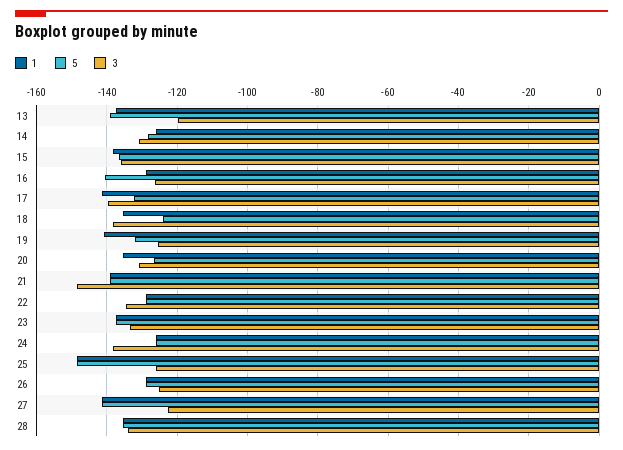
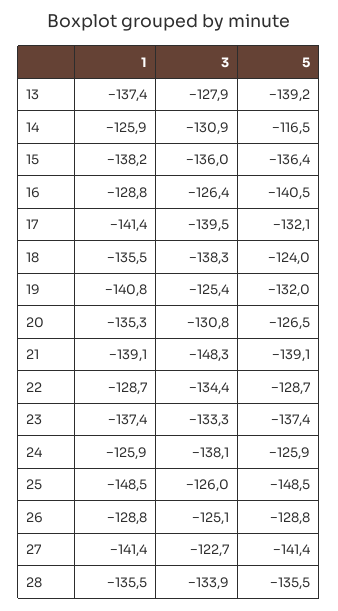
  {
    "1": {
      "13": -137.4,
      "14": -125.9,
      "15": -138.2,
      "16": -128.8,
      "17": -141.4,
      "18": -135.5,
      "19": -140.8,
      "20": -135.3,
      "21": -139.1,
      "22": -128.7,
      "23": -137.4,
      "24": -125.9,
      "25": -148.5,
      "26": -128.8,
      "27": -141.4,
      "28": -135.5
    },
    "5": {
      "13": -139.2,
-     "14": -128,
+     "14": -116.5,
      "15": -136.4,
      "16": -140.5,
      "17": -132.1,
      "18": -124,
      "19": -132,
      "20": -126.5,
      "21": -139.1,
      "22": -128.7,
      "23": -137.4,
      "24": -125.9,
      "25": -148.5,
      "26": -128.8,
      "27": -141.4,
      "28": -135.5
    },
    "3": {
-     "13": -120,
+     "13": -127.9,
      "14": -130.9,
      "15": -136,
      "16": -126.4,
      "17": -139.5,
      "18": -138.3,
      "19": -125.4,
      "20": -130.8,
      "21": -148.3,
      "22": -134.4,
      "23": -133.3,
      "24": -138.1,
      "25": -126,
      "26": -125.1,
      "27": -122.7,
      "28": -133.9
    }
  }

